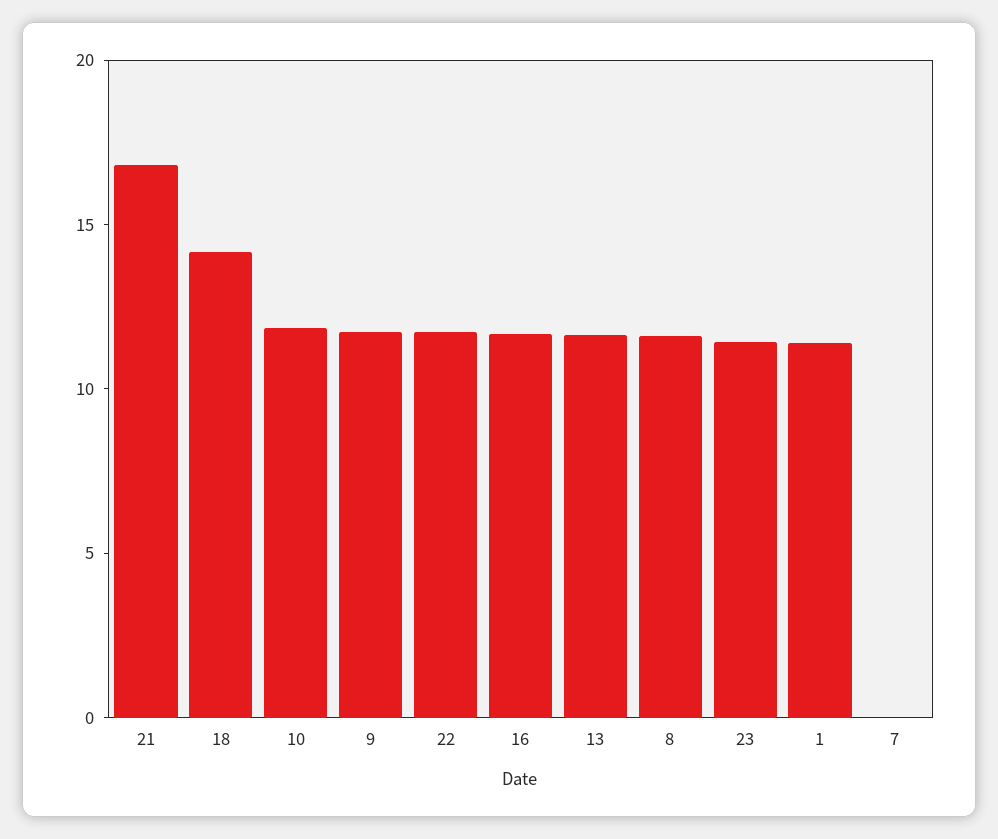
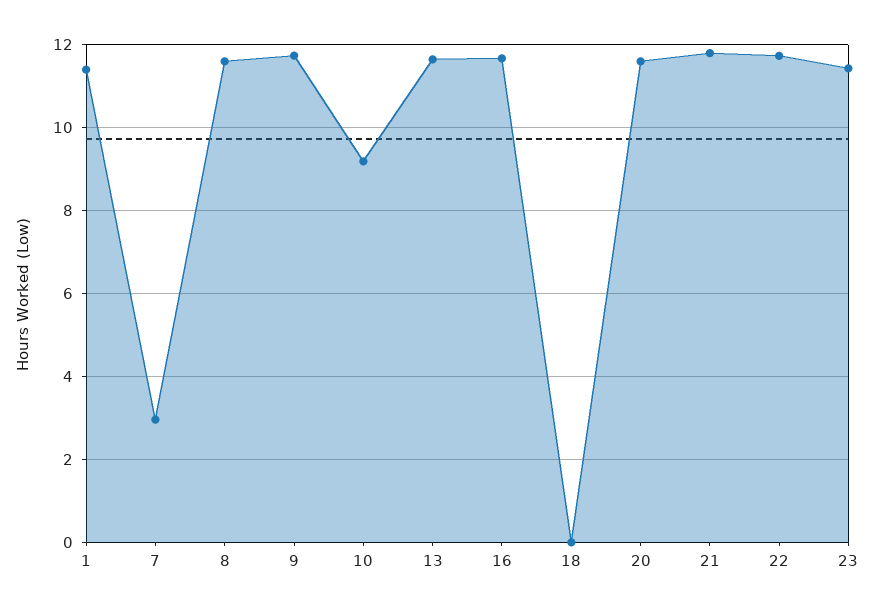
  {
-   "21": 17,
+   "21": 11.8,
-   "18": 14,
+   "18": 0,
-   "10": 12,
+   "10": 9.2,
    "9": 11.8,
    "22": 11.8,
    "16": 11.6,
    "13": 11.6,
    "8": 11.6,
    "23": 11.4,
    "1": 11.4,
-   "7": 0
+   "7": 3,
+   "20": 11.6
  }

